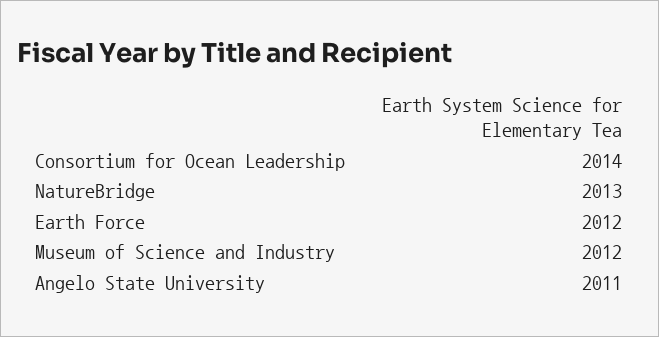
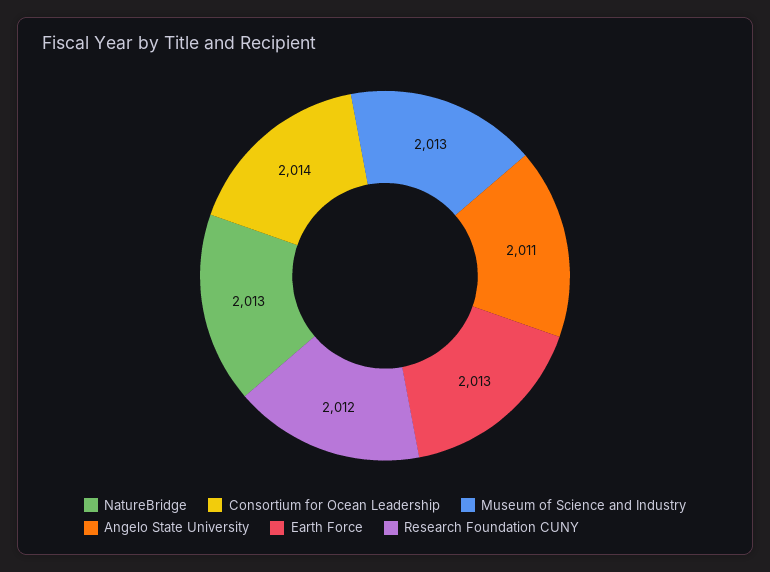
  {
    "Consortium for Ocean Leadership": 2014,
    "NatureBridge": 2013,
-   "Earth Force": 2012,
+   "Earth Force": 2013,
-   "Museum of Science and Industry": 2012,
+   "Museum of Science and Industry": 2013,
-   "Angelo State University": 2011
+   "Angelo State University": 2011,
+   "Research Foundation CUNY": 2012
  }

